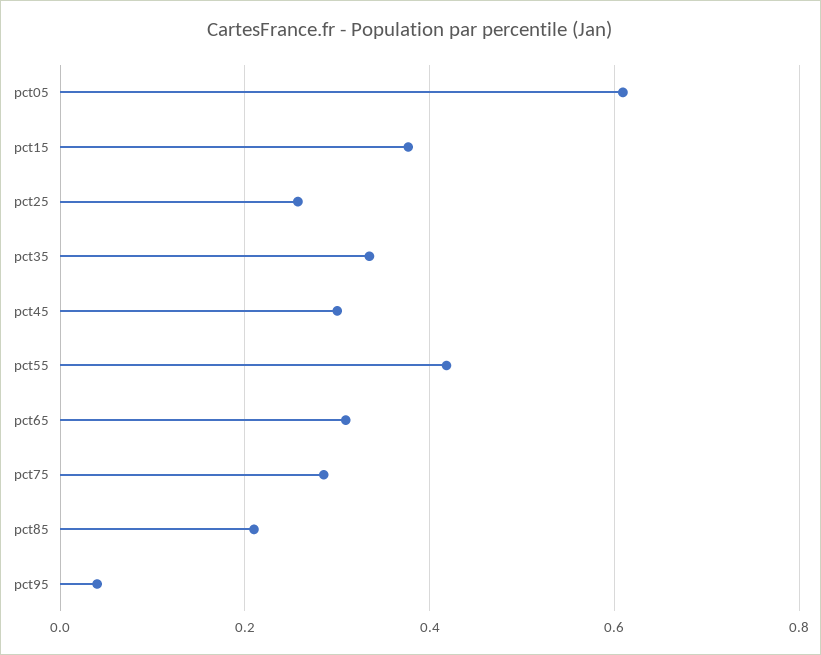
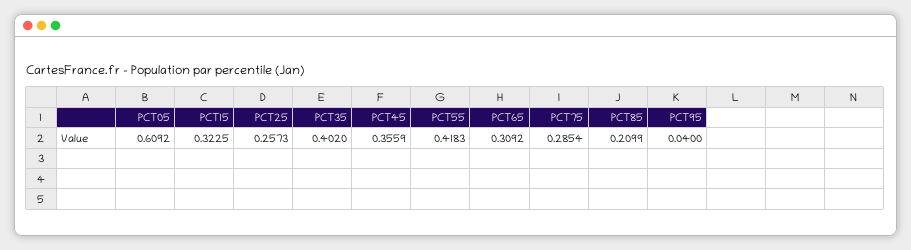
  {
    "pct05": 0.6092,
-   "pct15": 0.38,
+   "pct15": 0.3225,
    "pct25": 0.2573,
-   "pct35": 0.34,
+   "pct35": 0.402,
-   "pct45": 0.3,
+   "pct45": 0.3559,
    "pct55": 0.4183,
    "pct65": 0.3092,
    "pct75": 0.2854,
    "pct85": 0.2099,
    "pct95": 0.04
  }

